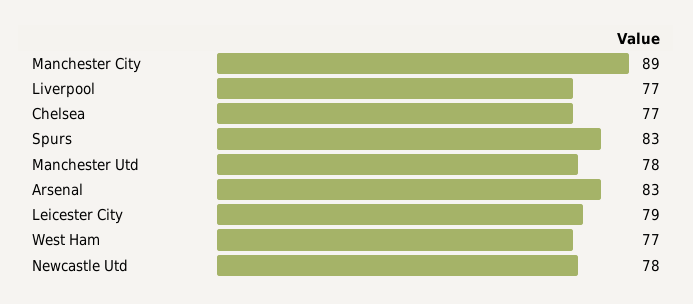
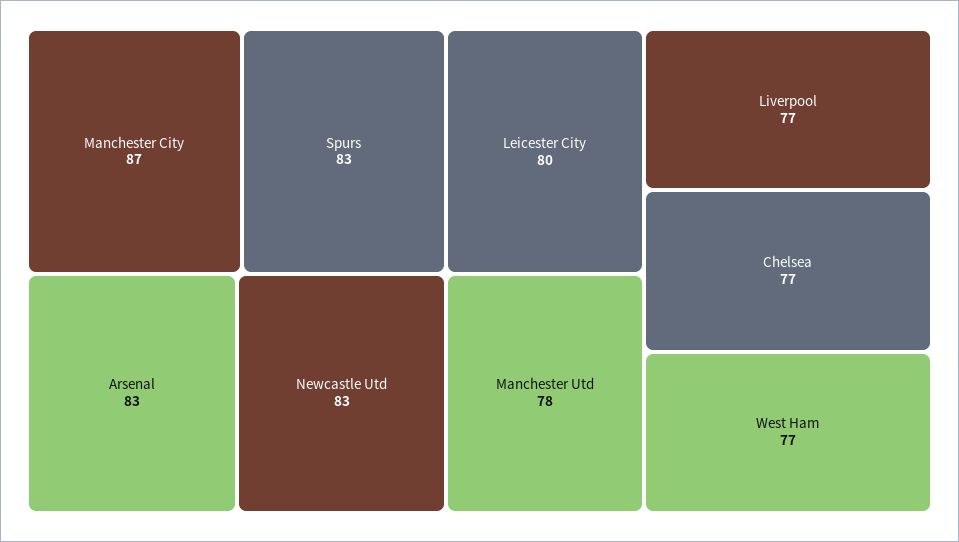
  {
-   "Manchester City": 89,
+   "Manchester City": 87,
    "Liverpool": 77,
    "Chelsea": 77,
    "Spurs": 83,
    "Manchester Utd": 78,
    "Arsenal": 83,
-   "Leicester City": 79,
+   "Leicester City": 80,
    "West Ham": 77,
-   "Newcastle Utd": 78
+   "Newcastle Utd": 83
  }

